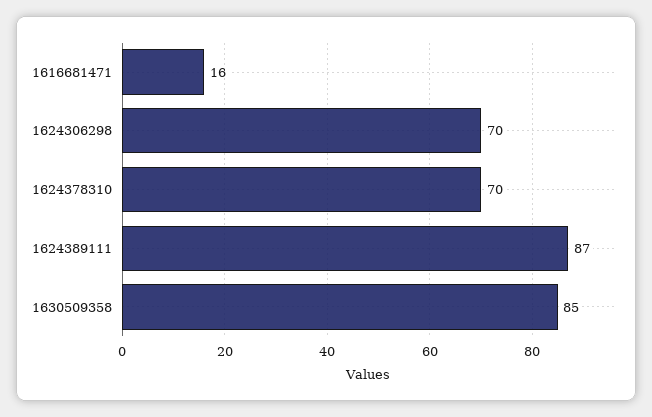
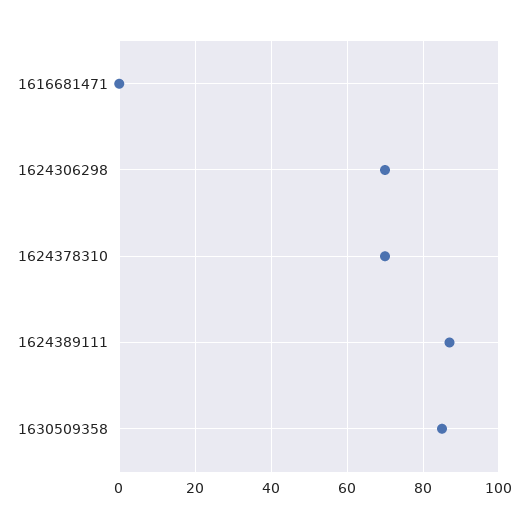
  {
-   "1616681471": 16,
+   "1616681471": 0,
    "1624306298": 70,
    "1624378310": 70,
    "1624389111": 87,
    "1630509358": 85
  }

